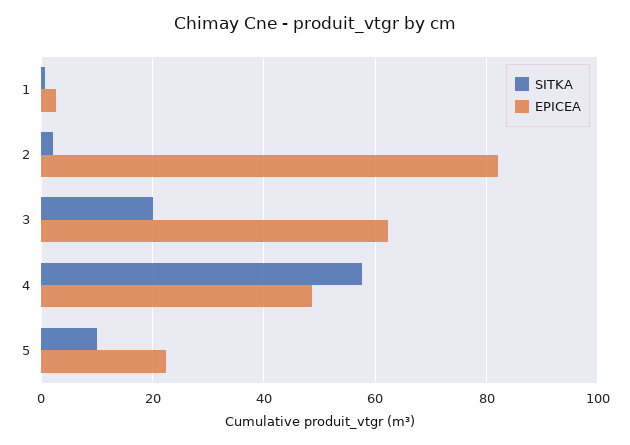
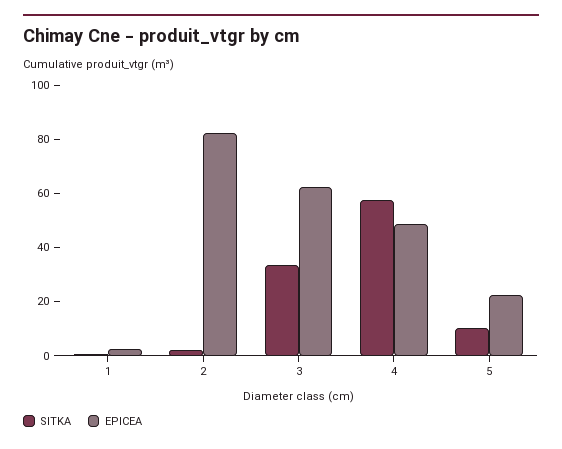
  {
    "SITKA": {
      "1": 0,
      "2": 2,
-     "3": 20,
+     "3": 35,
      "4": 58,
      "5": 10
    },
    "EPICEA": {
      "1": 2,
      "2": 82,
      "3": 62,
      "4": 48,
      "5": 22
    }
  }

